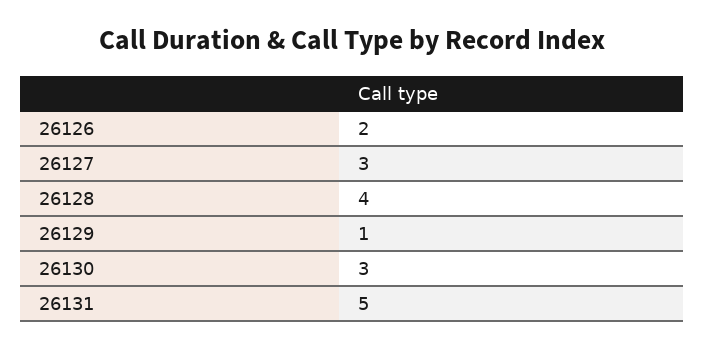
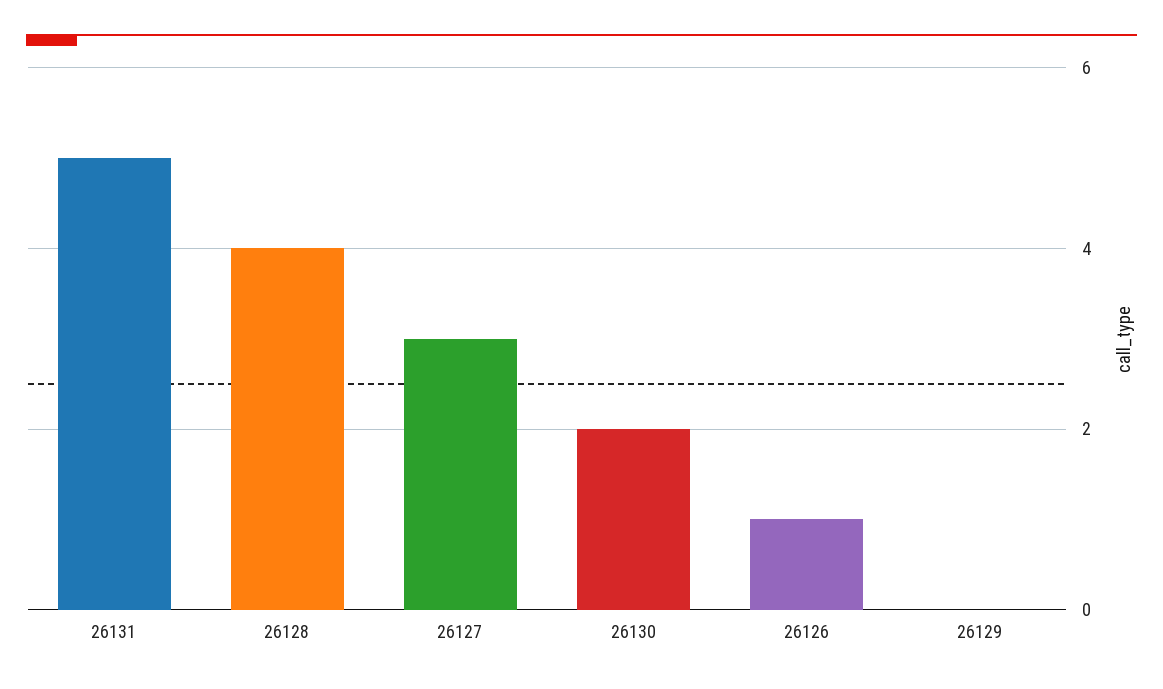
  {
-   "26126": 2,
+   "26126": 1,
    "26127": 3,
    "26128": 4,
-   "26129": 1,
+   "26129": 0,
-   "26130": 3,
+   "26130": 2,
    "26131": 5
  }

